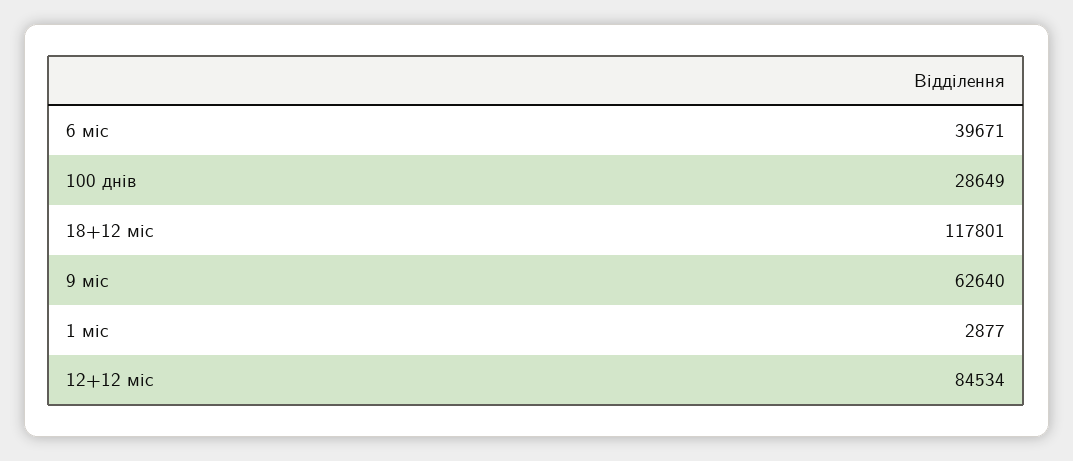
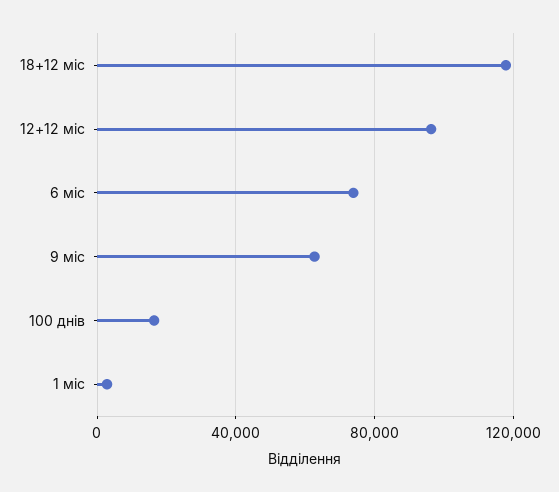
  {
-   "6 міс": 39671,
+   "6 міс": 75000,
-   "100 днів": 28649,
+   "100 днів": 15000,
    "18+12 міс": 117801,
    "9 міс": 62640,
    "1 міс": 2877,
-   "12+12 міс": 84534
+   "12+12 міс": 95000
  }

